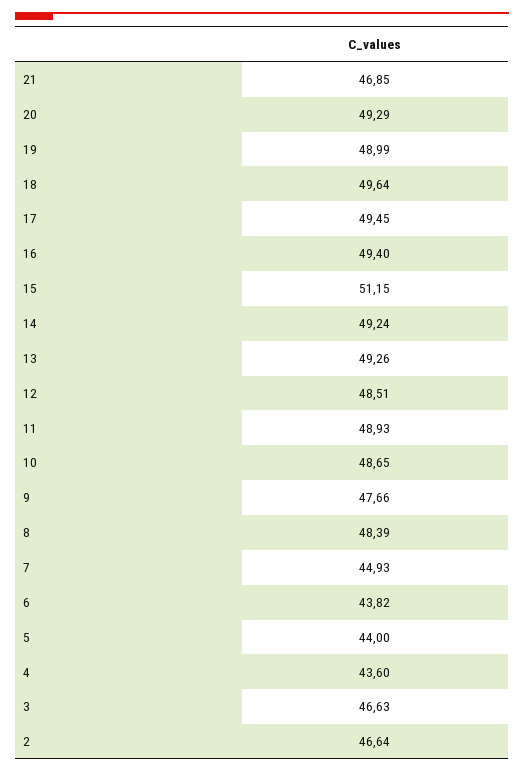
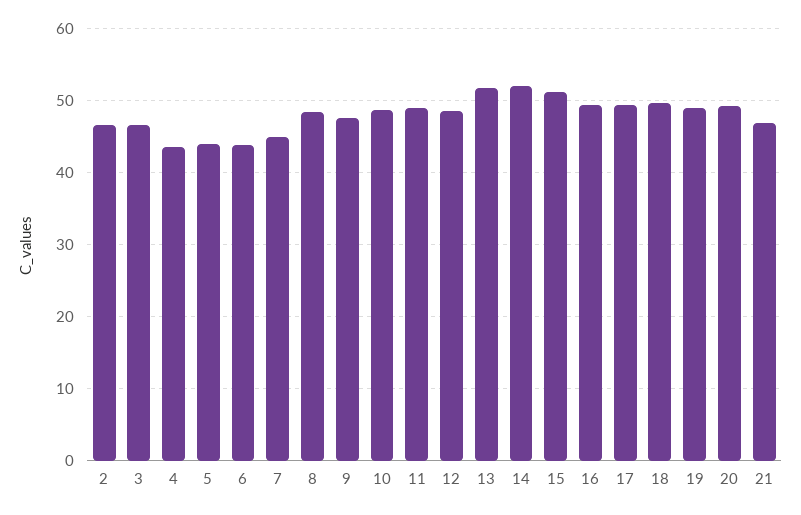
  {
    "21": 46.85,
    "20": 49.29,
    "19": 48.99,
    "18": 49.64,
    "17": 49.45,
    "16": 49.4,
    "15": 51.15,
-   "14": 49.24,
+   "14": 52,
-   "13": 49.26,
+   "13": 52,
    "12": 48.51,
    "11": 48.93,
    "10": 48.65,
    "9": 47.66,
    "8": 48.39,
    "7": 44.93,
    "6": 43.82,
    "5": 44,
    "4": 43.6,
    "3": 46.63,
    "2": 46.64
  }

